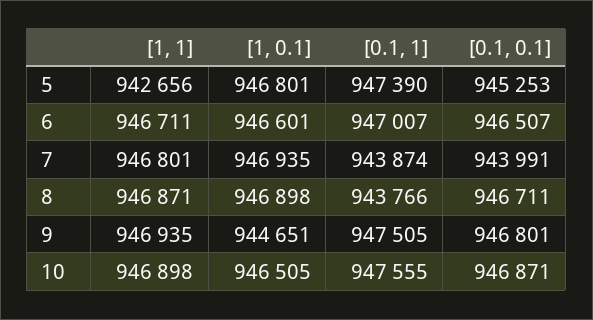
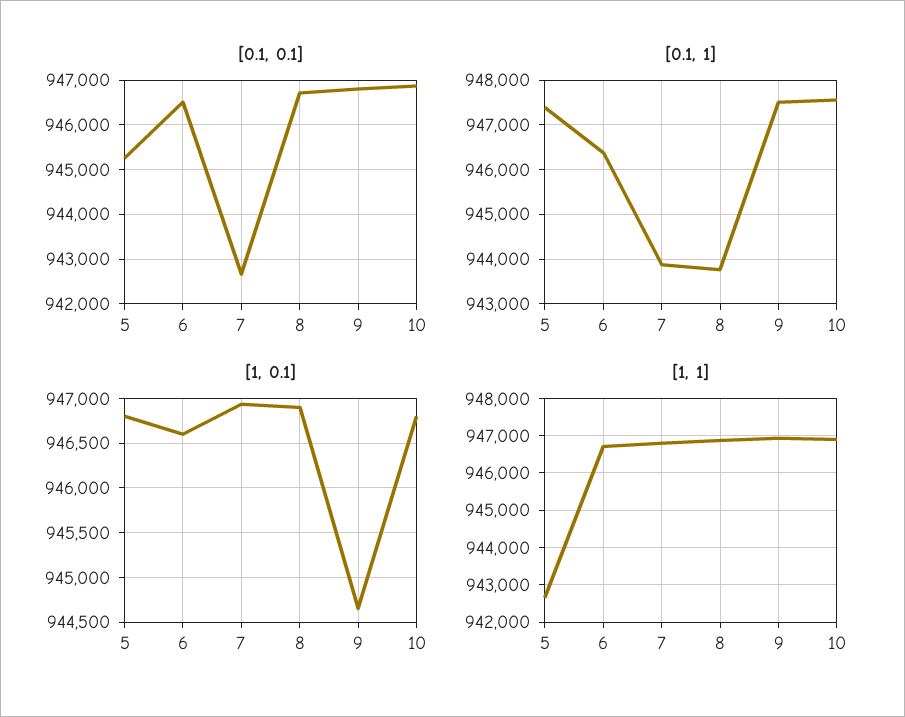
  {
    "[1, 1]": {
      "5": 942656,
      "6": 946711,
      "7": 946801,
      "8": 946871,
      "9": 946935,
      "10": 946898
    },
    "[1, 0.1]": {
      "5": 946801,
      "6": 946601,
      "7": 946935,
      "8": 946898,
      "9": 944651,
-     "10": 946505
+     "10": 946800
    },
    "[0.1, 1]": {
      "5": 947390,
-     "6": 947007,
+     "6": 946400,
      "7": 943874,
      "8": 943766,
      "9": 947505,
      "10": 947555
    },
    "[0.1, 0.1]": {
      "5": 945253,
      "6": 946507,
-     "7": 943991,
+     "7": 942600,
      "8": 946711,
      "9": 946801,
      "10": 946871
    }
  }

